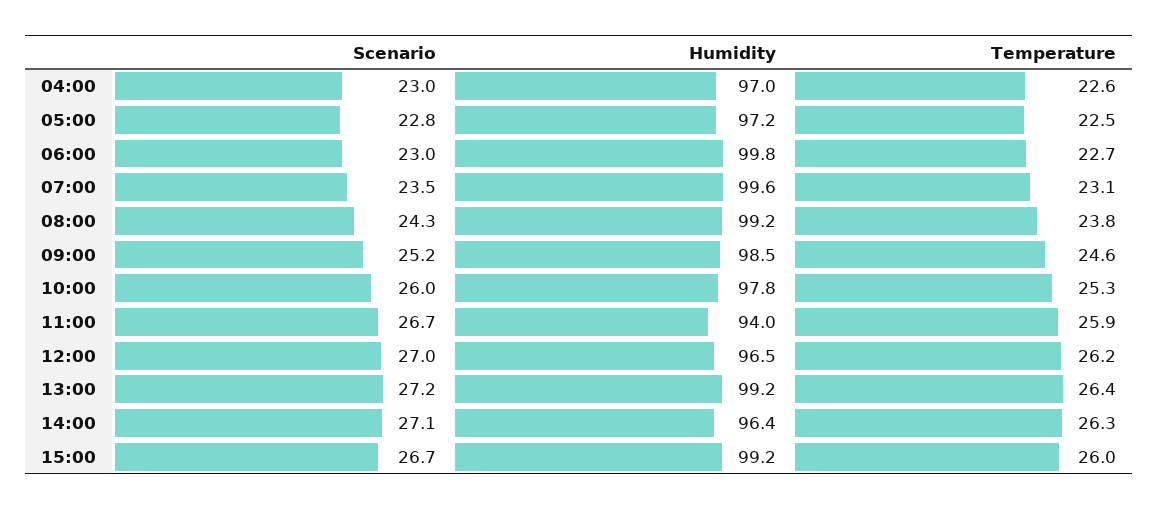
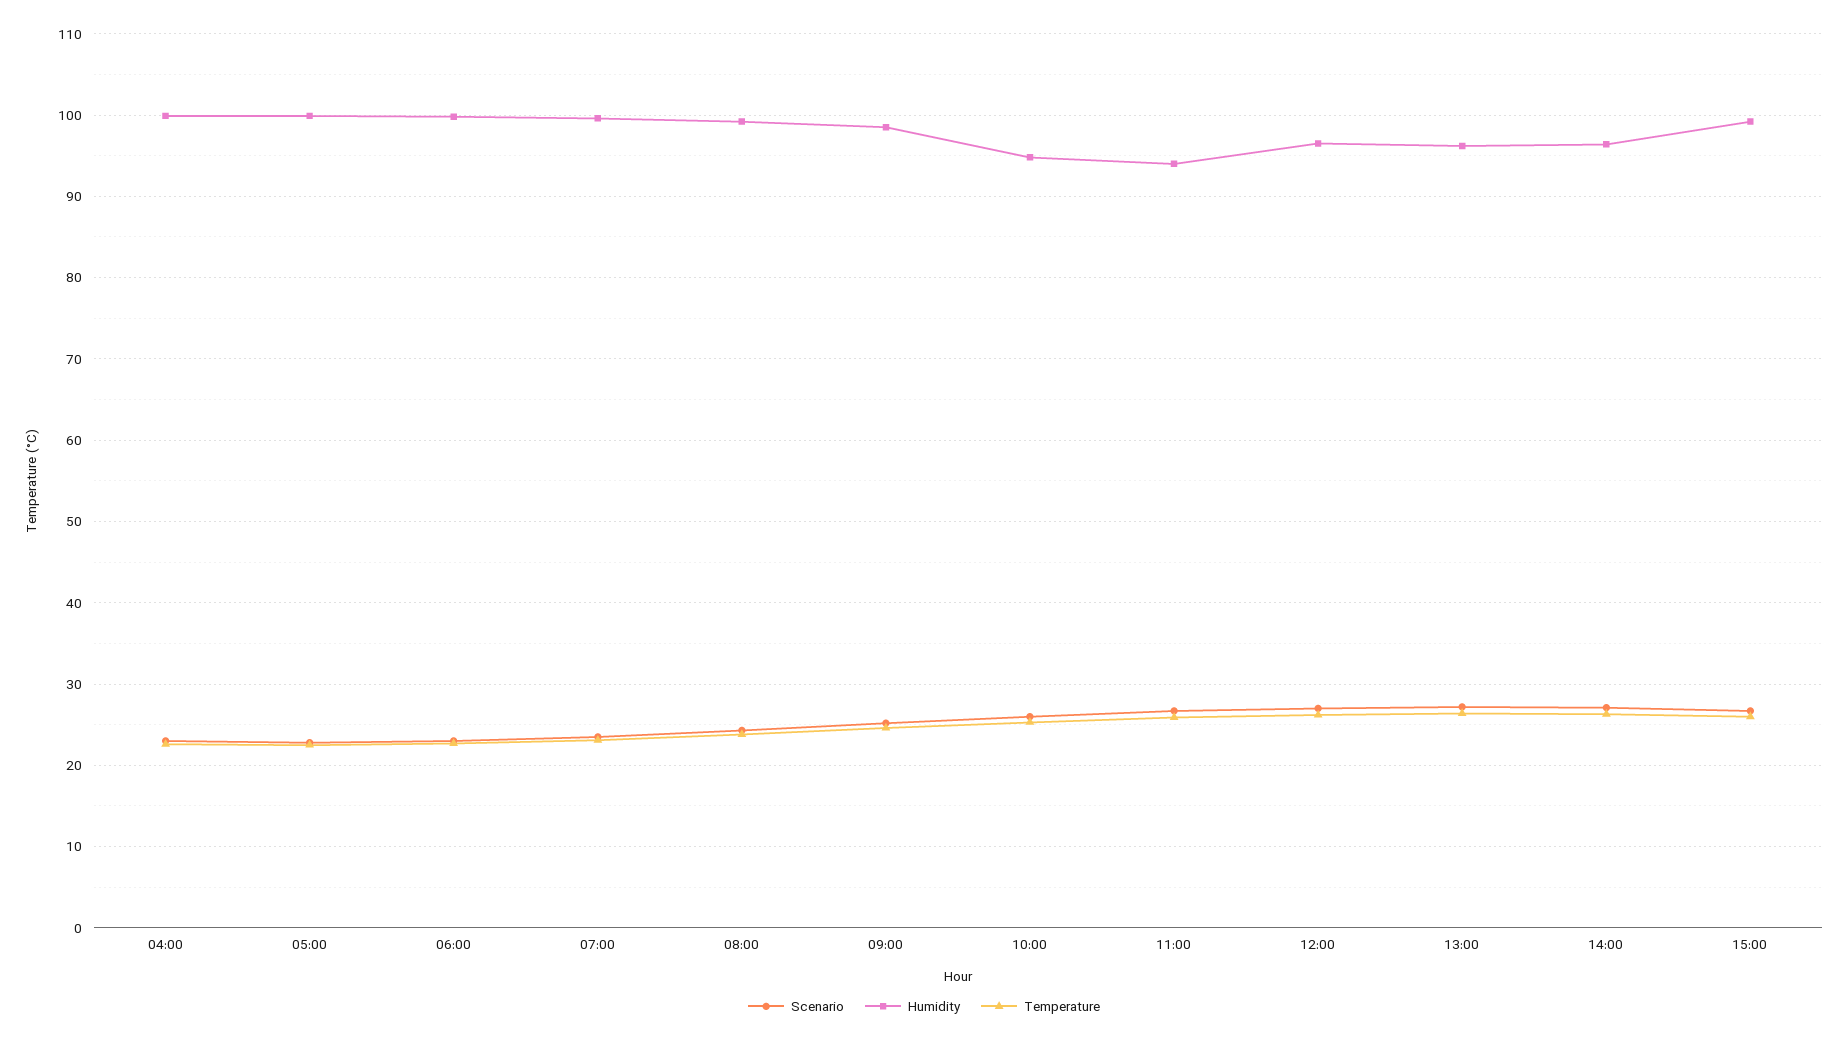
  {
    "Scenario": {
      "04:00": 23,
      "05:00": 22.8,
      "06:00": 23,
      "07:00": 23.5,
      "08:00": 24.3,
      "09:00": 25.2,
      "10:00": 26,
      "11:00": 26.7,
      "12:00": 27,
      "13:00": 27.2,
      "14:00": 27.1,
      "15:00": 26.7
    },
    "Humidity": {
-     "04:00": 97,
+     "04:00": 100,
-     "05:00": 97.2,
+     "05:00": 100,
      "06:00": 99.8,
      "07:00": 99.6,
      "08:00": 99.2,
      "09:00": 98.5,
-     "10:00": 97.8,
+     "10:00": 95,
      "11:00": 94,
      "12:00": 96.5,
-     "13:00": 99.2,
+     "13:00": 96,
      "14:00": 96.4,
      "15:00": 99.2
    },
    "Temperature": {
      "04:00": 22.6,
      "05:00": 22.5,
      "06:00": 22.7,
      "07:00": 23.1,
      "08:00": 23.8,
      "09:00": 24.6,
      "10:00": 25.3,
      "11:00": 25.9,
      "12:00": 26.2,
      "13:00": 26.4,
      "14:00": 26.3,
      "15:00": 26
    }
  }

